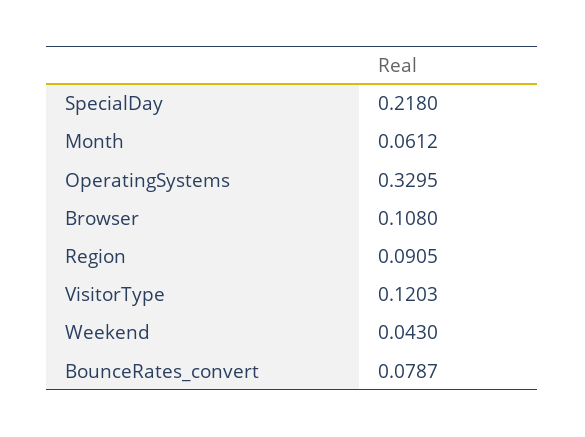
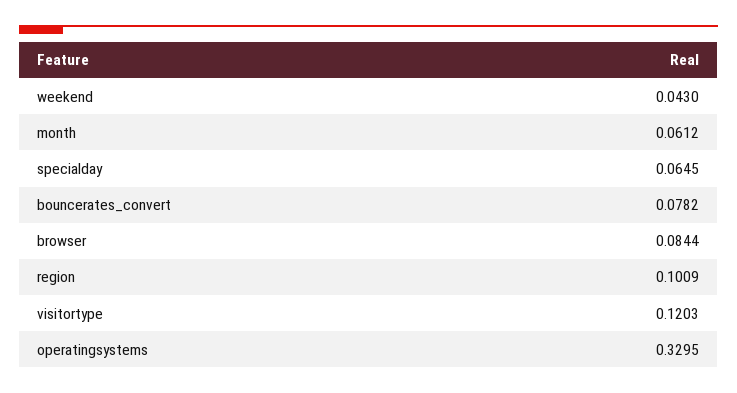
  {
-   "SpecialDay": 0.218,
+   "SpecialDay": 0.0645,
    "Month": 0.0612,
    "OperatingSystems": 0.3295,
-   "Browser": 0.108,
+   "Browser": 0.0844,
-   "Region": 0.0905,
+   "Region": 0.1009,
    "VisitorType": 0.1203,
    "Weekend": 0.043,
-   "BounceRates_convert": 0.0787
+   "BounceRates_convert": 0.0782
  }

